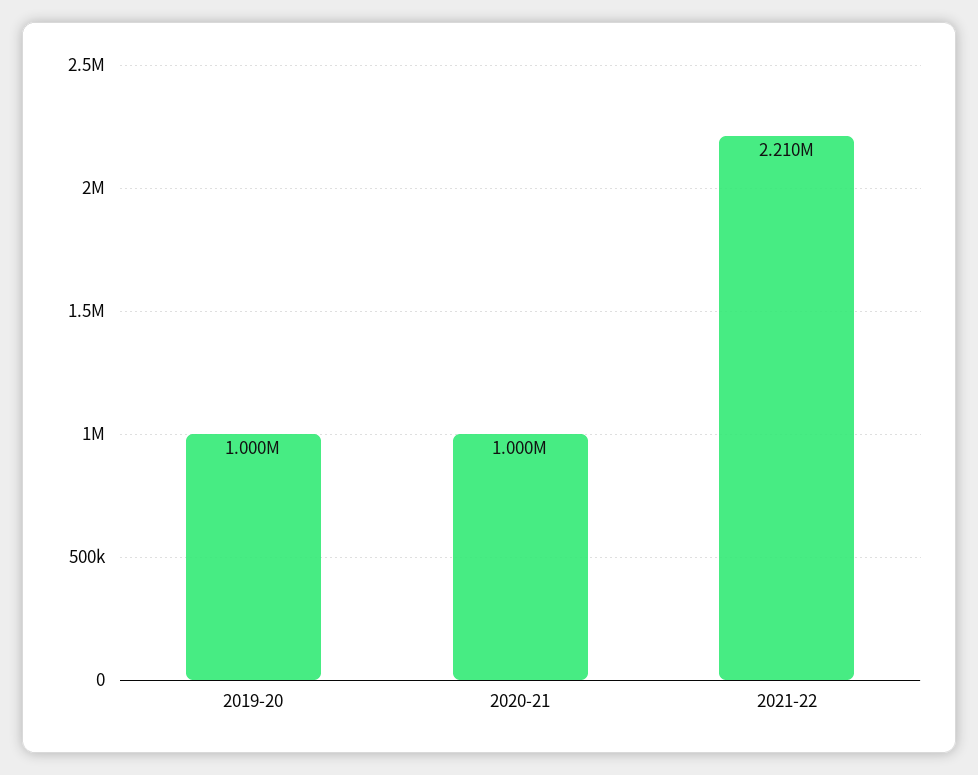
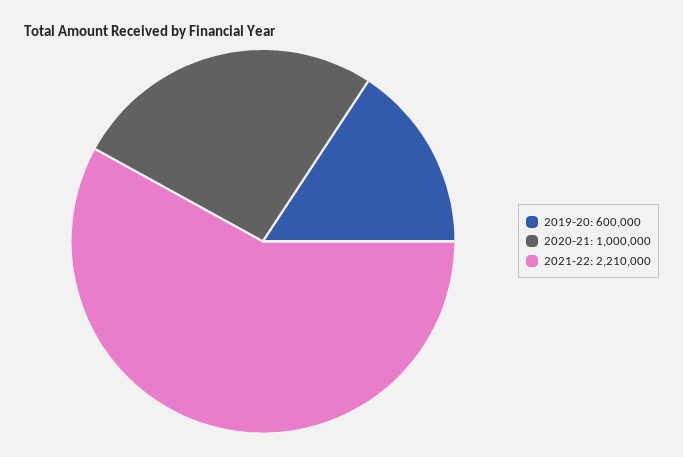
  {
-   "2019-20": 1000000,
+   "2019-20": 600000,
    "2020-21": 1000000,
    "2021-22": 2210000
  }

